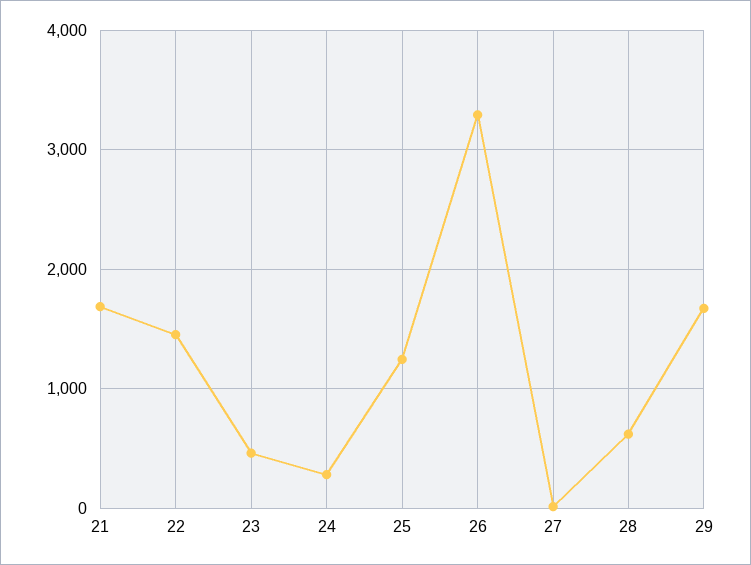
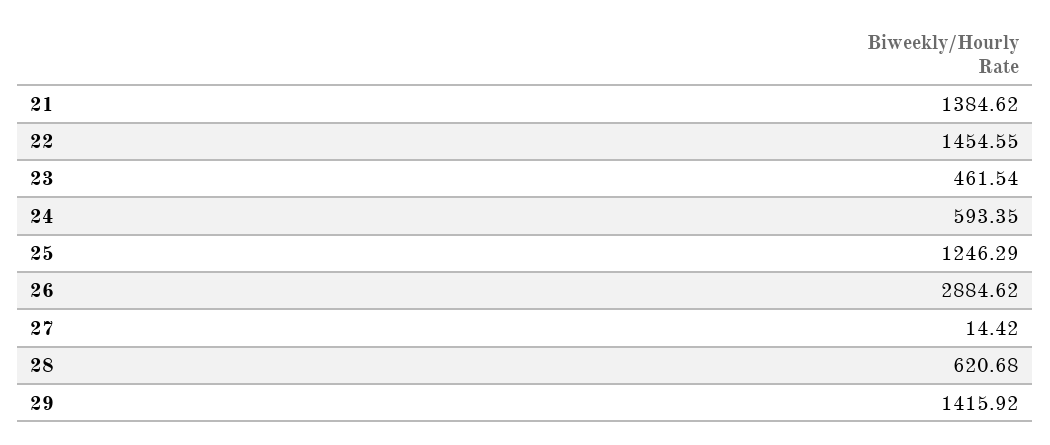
  {
-   "21": 1700,
+   "21": 1384.62,
    "22": 1454.55,
    "23": 461.54,
-   "24": 300,
+   "24": 593.35,
    "25": 1246.29,
-   "26": 3300,
+   "26": 2884.62,
    "27": 14.42,
    "28": 620.68,
-   "29": 1700
+   "29": 1415.92
  }

